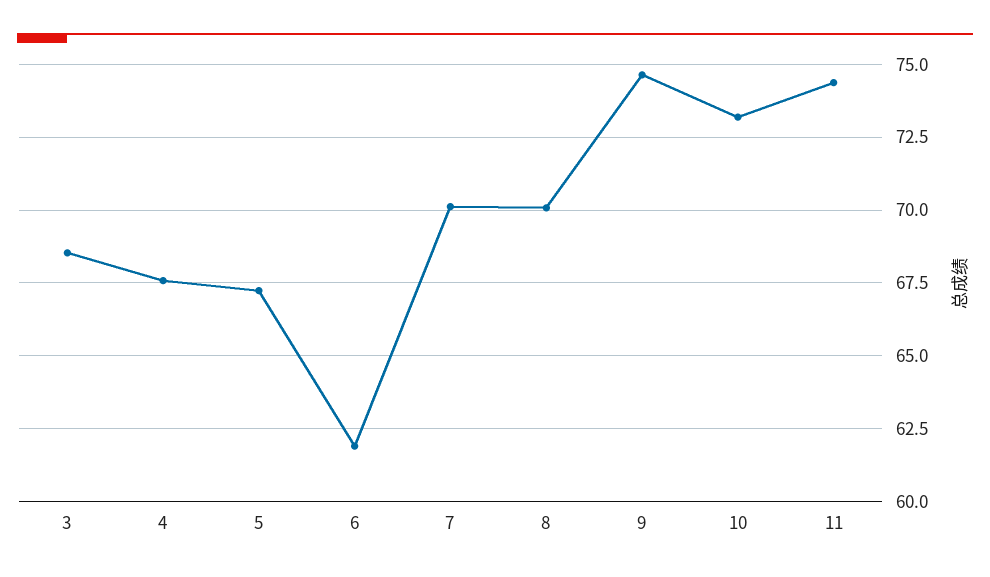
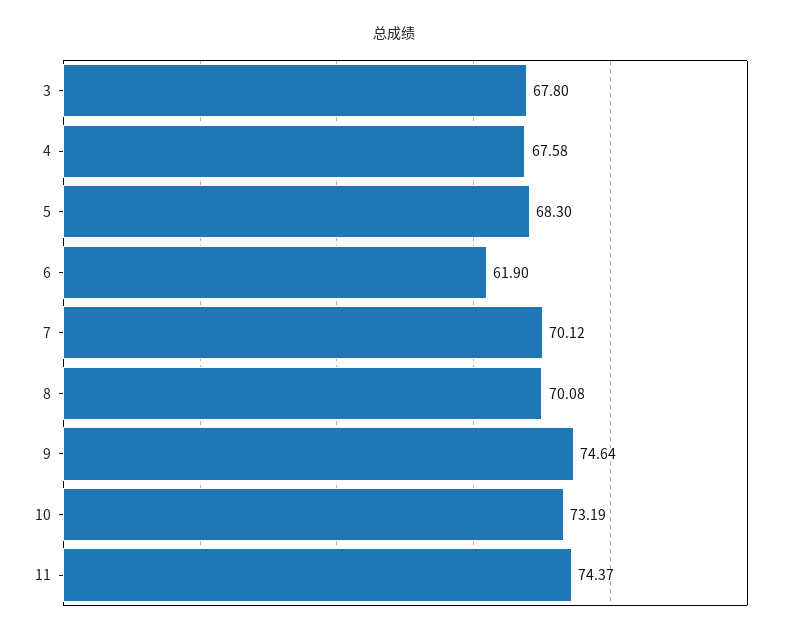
  {
-   "3": 68.5,
+   "3": 67.8,
    "4": 67.58,
-   "5": 67.25,
+   "5": 68.3,
    "6": 61.9,
    "7": 70.12,
    "8": 70.08,
    "9": 74.64,
    "10": 73.19,
    "11": 74.37
  }

